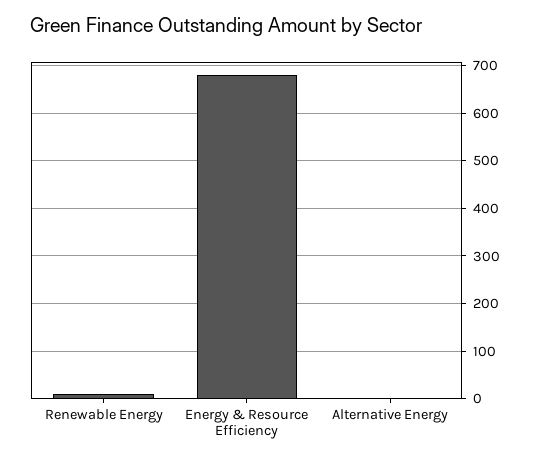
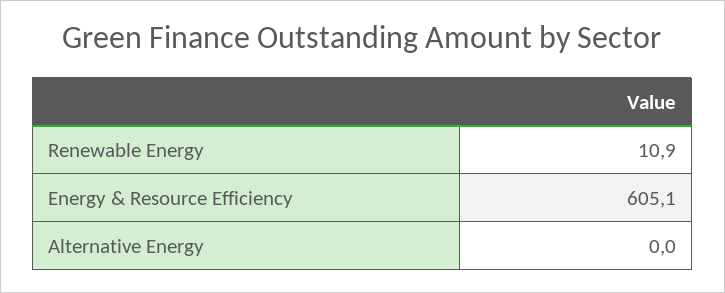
  {
    "Renewable Energy": 10.9,
-   "Energy & Resource Efficiency": 680,
+   "Energy & Resource Efficiency": 605.1,
    "Alternative Energy": 0
  }

